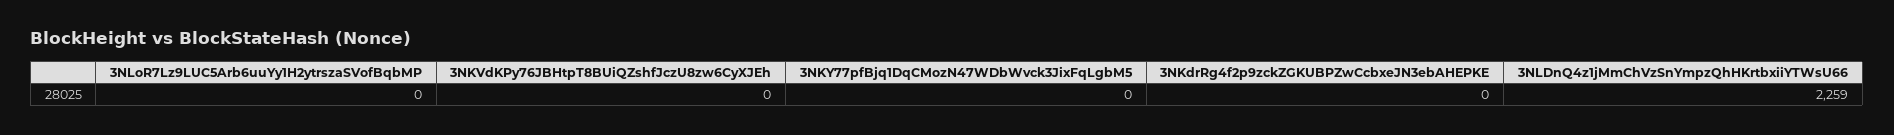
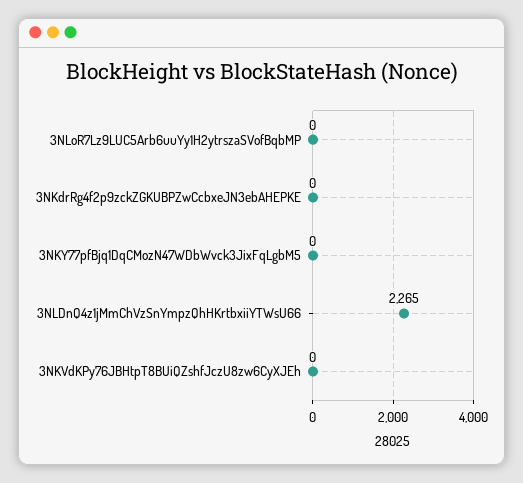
  {
    "3NLoR7Lz9LUC5Arb6uuYy1H2ytrszaSVofBqbMP": 0,
    "3NKVdKPy76JBHtpT8BUiQZshfJczU8zw6CyXJEh": 0,
    "3NKY77pfBjq1DqCMozN47WDbWvck3JixFqLgbM5": 0,
    "3NKdrRg4f2p9zckZGKUBPZwCcbxeJN3ebAHEPKE": 0,
-   "3NLDnQ4z1jMmChVzSnYmpzQhHKrtbxiiYTWsU66": 2259
+   "3NLDnQ4z1jMmChVzSnYmpzQhHKrtbxiiYTWsU66": 2265
  }

